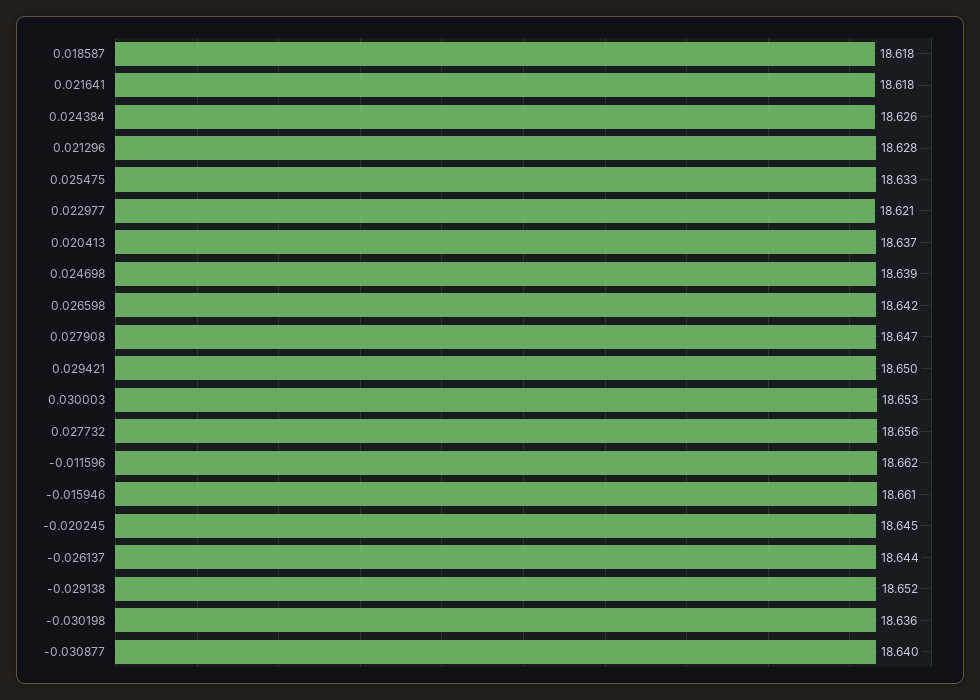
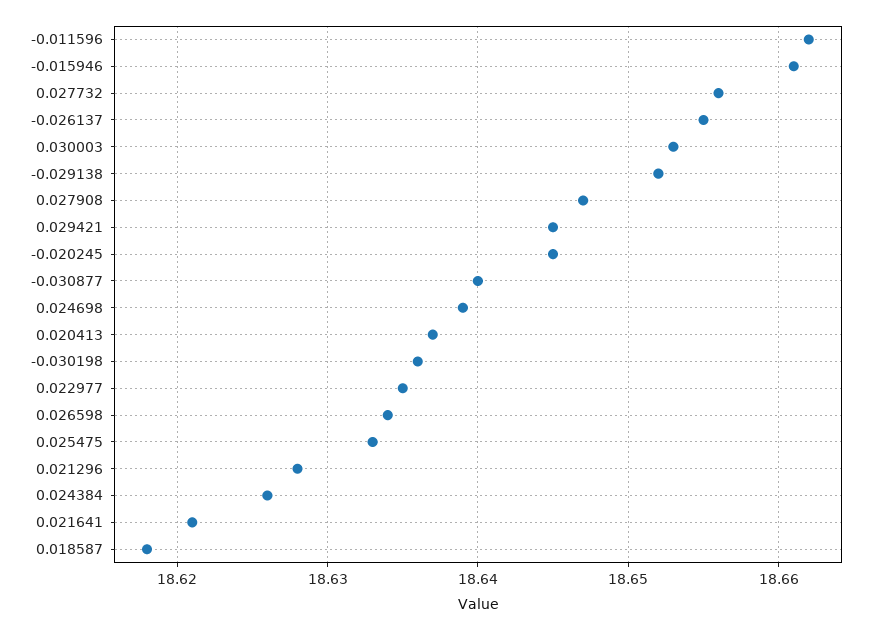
  {
    "0.018587": 18.618,
-   "0.021641": 18.618,
+   "0.021641": 18.621,
    "0.024384": 18.626,
    "0.021296": 18.628,
    "0.025475": 18.633,
-   "0.022977": 18.621,
+   "0.022977": 18.635,
    "0.020413": 18.637,
    "0.024698": 18.639,
-   "0.026598": 18.642,
+   "0.026598": 18.634,
    "0.027908": 18.647,
-   "0.029421": 18.65,
+   "0.029421": 18.645,
    "0.030003": 18.653,
    "0.027732": 18.656,
    "-0.011596": 18.662,
    "-0.015946": 18.661,
    "-0.020245": 18.645,
-   "-0.026137": 18.644,
+   "-0.026137": 18.655,
    "-0.029138": 18.652,
    "-0.030198": 18.636,
    "-0.030877": 18.64
  }

